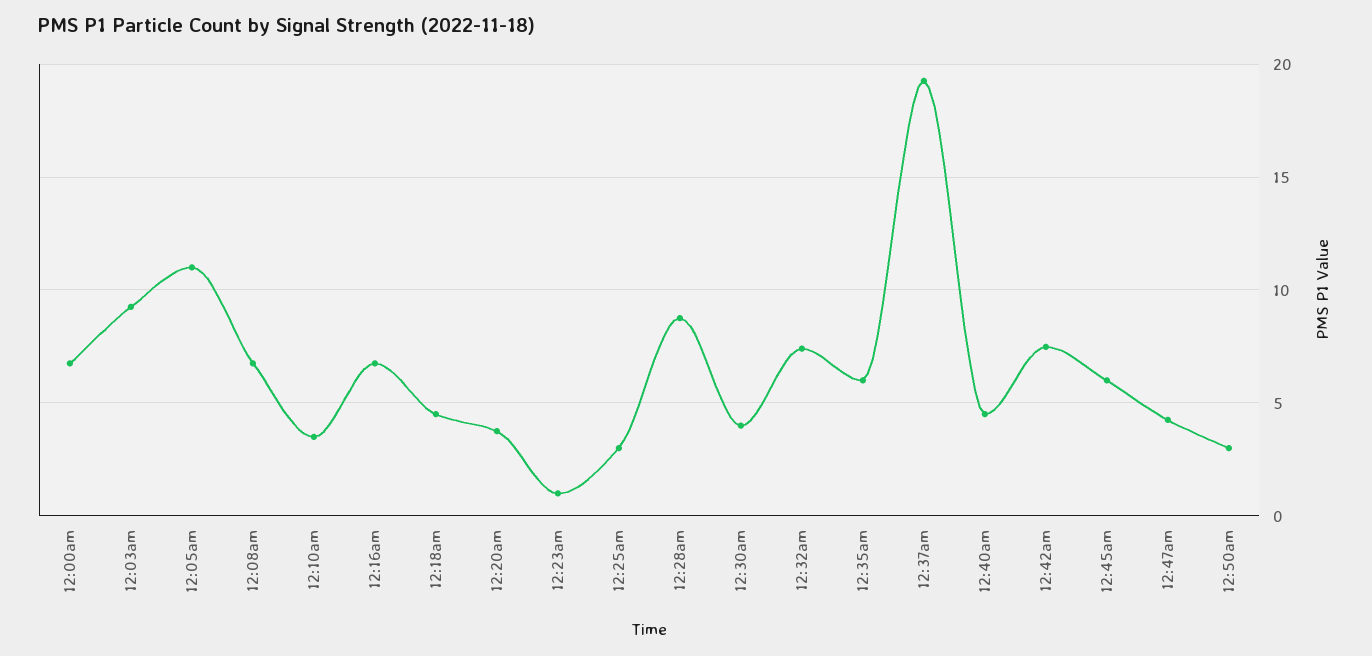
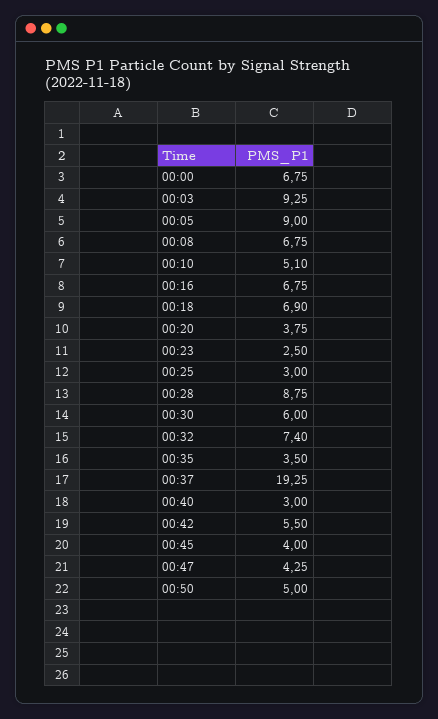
  {
    "12:00am": 6.75,
    "12:03am": 9.25,
-   "12:05am": 11,
+   "12:05am": 9,
    "12:08am": 6.75,
-   "12:10am": 3.5,
+   "12:10am": 5.1,
    "12:16am": 6.75,
-   "12:18am": 4.5,
+   "12:18am": 6.9,
    "12:20am": 3.75,
-   "12:23am": 1,
+   "12:23am": 2.5,
    "12:25am": 3,
    "12:28am": 8.75,
-   "12:30am": 4,
+   "12:30am": 6,
    "12:32am": 7.4,
-   "12:35am": 6,
+   "12:35am": 3.5,
    "12:37am": 19.25,
-   "12:40am": 4.5,
+   "12:40am": 3,
-   "12:42am": 7.5,
+   "12:42am": 5.5,
-   "12:45am": 6,
+   "12:45am": 4,
    "12:47am": 4.25,
-   "12:50am": 3
+   "12:50am": 5
  }

